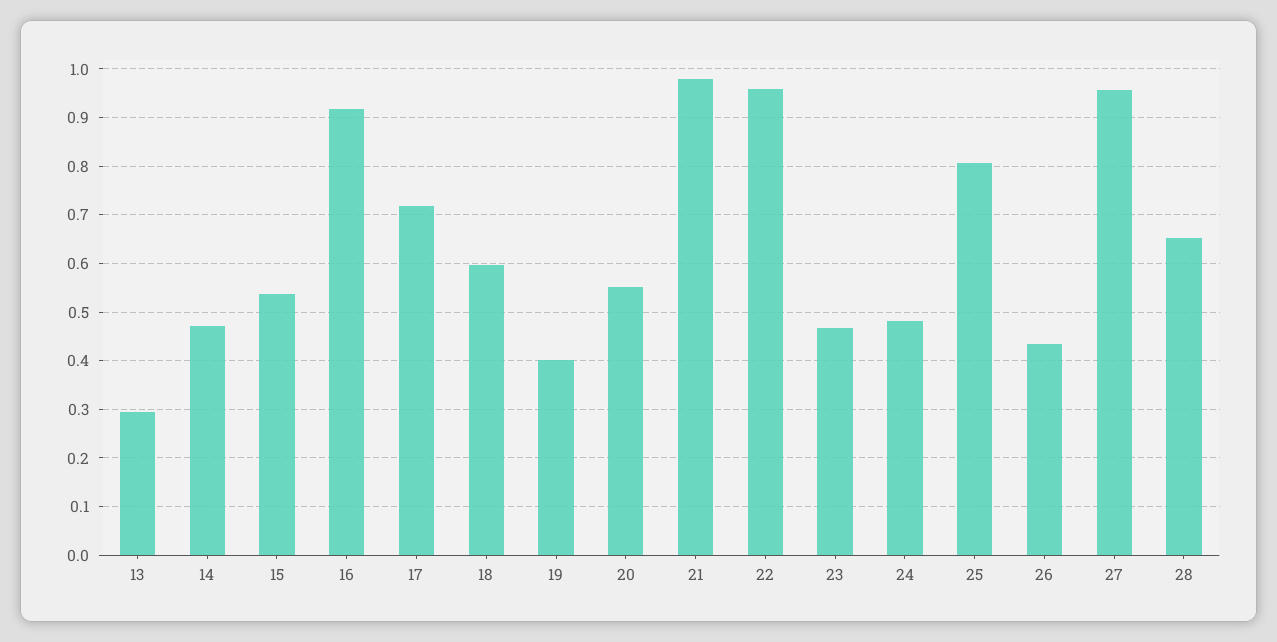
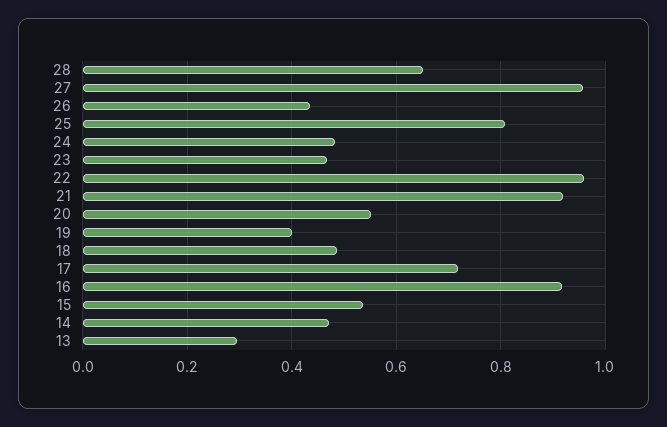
  {
    "13": 0.3,
    "14": 0.48,
    "15": 0.54,
    "16": 0.92,
    "17": 0.72,
-   "18": 0.6,
+   "18": 0.48,
    "19": 0.4,
    "20": 0.56,
-   "21": 0.98,
+   "21": 0.92,
    "22": 0.96,
    "23": 0.46,
    "24": 0.48,
    "25": 0.8,
    "26": 0.44,
    "27": 0.96,
    "28": 0.66
  }

